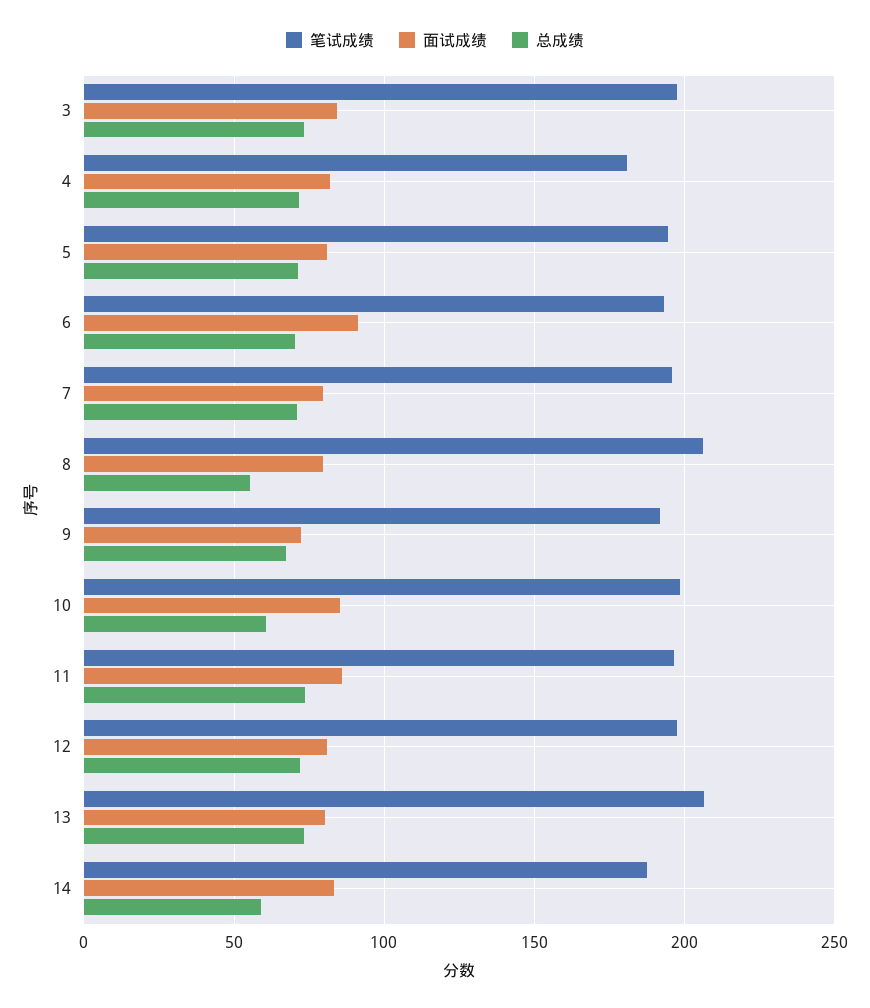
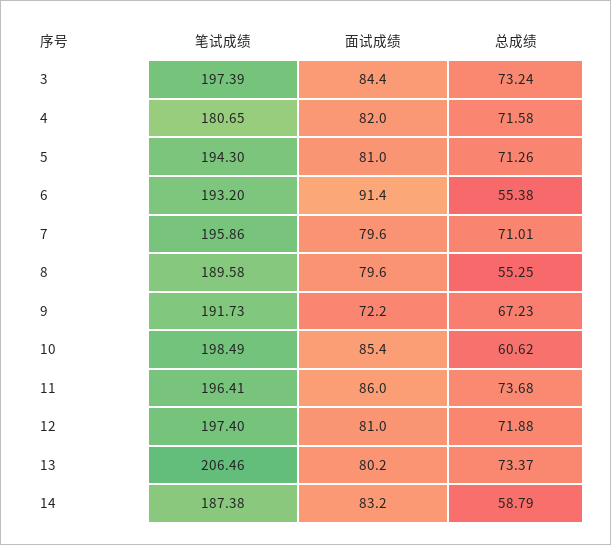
  {
    "笔试成绩": {
      "3": 197.39,
      "4": 180.65,
      "5": 194.3,
      "6": 193.2,
      "7": 195.86,
-     "8": 205,
+     "8": 189.58,
      "9": 191.73,
      "10": 198.49,
      "11": 196.41,
      "12": 197.4,
      "13": 206.46,
      "14": 187.38
    },
    "面试成绩": {
      "3": 84.4,
      "4": 82,
      "5": 81,
      "6": 91.4,
      "7": 79.6,
      "8": 79.6,
      "9": 72.2,
      "10": 85.4,
      "11": 86,
      "12": 81,
      "13": 80.2,
      "14": 83.2
    },
    "总成绩": {
      "3": 73.24,
      "4": 71.58,
      "5": 71.26,
-     "6": 70,
+     "6": 55.38,
      "7": 71.01,
      "8": 55.25,
      "9": 67.23,
      "10": 60.62,
      "11": 73.68,
      "12": 71.88,
      "13": 73.37,
      "14": 58.79
    }
  }

